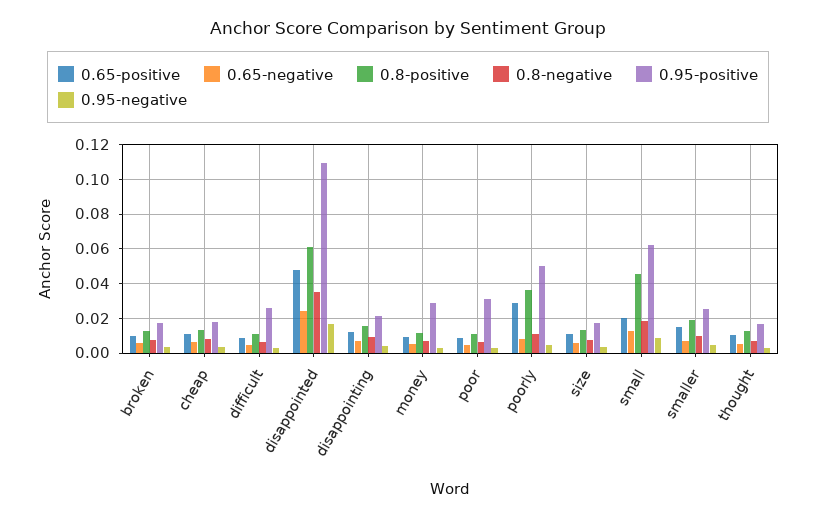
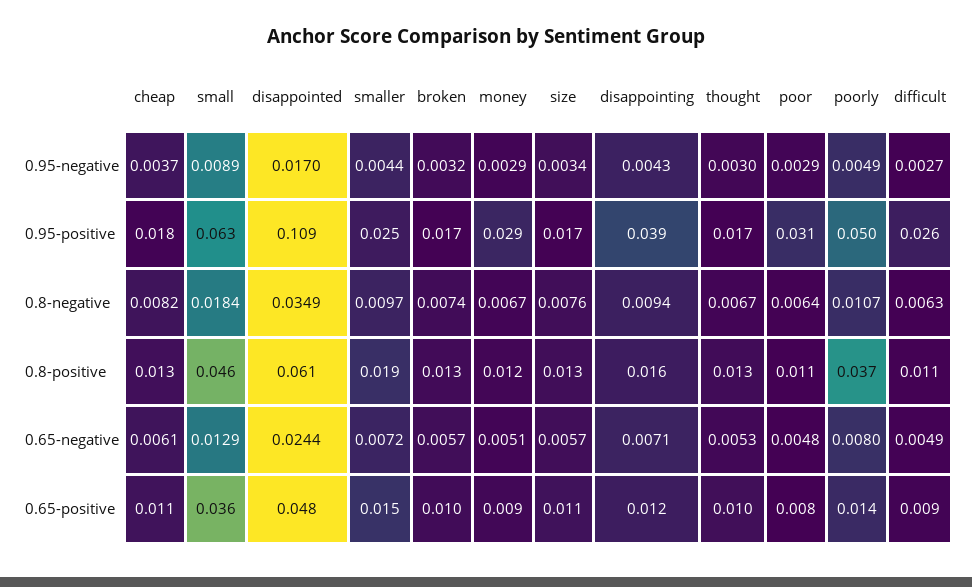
  {
    "0.65-positive": {
      "broken": 0.01,
      "cheap": 0.011,
      "difficult": 0.009,
      "disappointed": 0.048,
      "disappointing": 0.012,
      "money": 0.009,
      "poor": 0.008,
-     "poorly": 0.03,
+     "poorly": 0.014,
      "size": 0.011,
-     "small": 0.02,
+     "small": 0.036,
      "smaller": 0.015,
      "thought": 0.01
    },
    "0.65-negative": {
      "broken": 0.0057,
      "cheap": 0.0061,
      "difficult": 0.0049,
      "disappointed": 0.0244,
      "disappointing": 0.0071,
      "money": 0.0051,
      "poor": 0.0048,
      "poorly": 0.008,
      "size": 0.0057,
      "small": 0.0129,
      "smaller": 0.0072,
      "thought": 0.0053
    },
    "0.8-positive": {
      "broken": 0.013,
      "cheap": 0.013,
      "difficult": 0.011,
      "disappointed": 0.061,
      "disappointing": 0.016,
      "money": 0.012,
      "poor": 0.011,
      "poorly": 0.037,
      "size": 0.013,
      "small": 0.046,
      "smaller": 0.019,
      "thought": 0.013
    },
    "0.8-negative": {
      "broken": 0.0074,
      "cheap": 0.0082,
      "difficult": 0.0063,
      "disappointed": 0.0349,
      "disappointing": 0.0094,
      "money": 0.0067,
      "poor": 0.0064,
      "poorly": 0.0107,
      "size": 0.0076,
      "small": 0.0184,
      "smaller": 0.0097,
      "thought": 0.0067
    },
    "0.95-positive": {
      "broken": 0.017,
      "cheap": 0.018,
      "difficult": 0.026,
      "disappointed": 0.109,
-     "disappointing": 0.02,
+     "disappointing": 0.039,
      "money": 0.029,
      "poor": 0.031,
      "poorly": 0.05,
      "size": 0.017,
      "small": 0.063,
      "smaller": 0.025,
      "thought": 0.017
    },
    "0.95-negative": {
      "broken": 0.0032,
      "cheap": 0.0037,
      "difficult": 0.0027,
      "disappointed": 0.017,
      "disappointing": 0.0043,
      "money": 0.0029,
      "poor": 0.0029,
      "poorly": 0.0049,
      "size": 0.0034,
      "small": 0.0089,
      "smaller": 0.0044,
      "thought": 0.003
    }
  }

